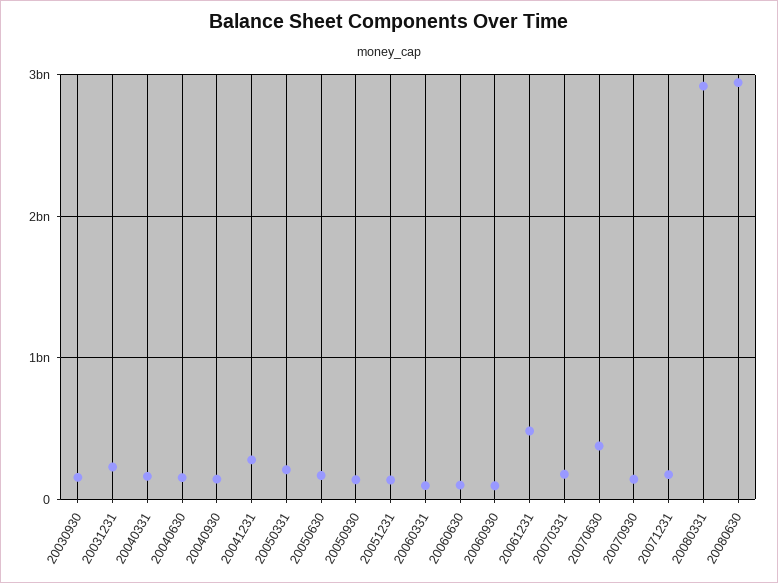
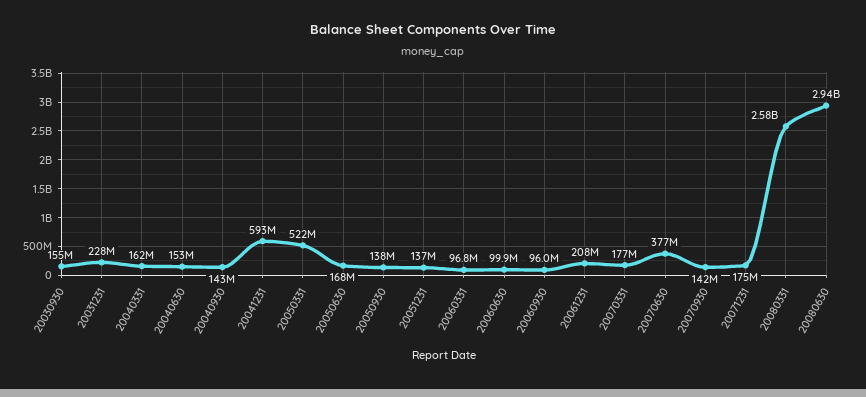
  {
    "20030930": 155000000,
    "20031231": 228000000,
    "20040331": 162000000,
    "20040630": 153000000,
    "20040930": 143000000,
-   "20041231": 300000000,
+   "20041231": 593000000,
-   "20050331": 200000000,
+   "20050331": 522000000,
    "20050630": 168000000,
    "20050930": 138000000,
    "20051231": 137000000,
    "20060331": 96800000,
    "20060630": 99900000,
    "20060930": 96000000,
-   "20061231": 500000000,
+   "20061231": 208000000,
    "20070331": 177000000,
    "20070630": 377000000,
    "20070930": 142000000,
    "20071231": 175000000,
-   "20080331": 2900000000,
+   "20080331": 2580000000,
    "20080630": 2940000000
  }

